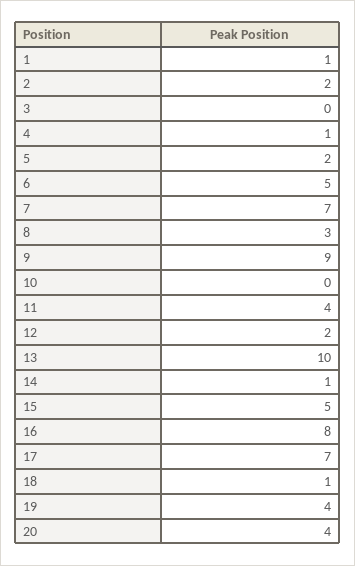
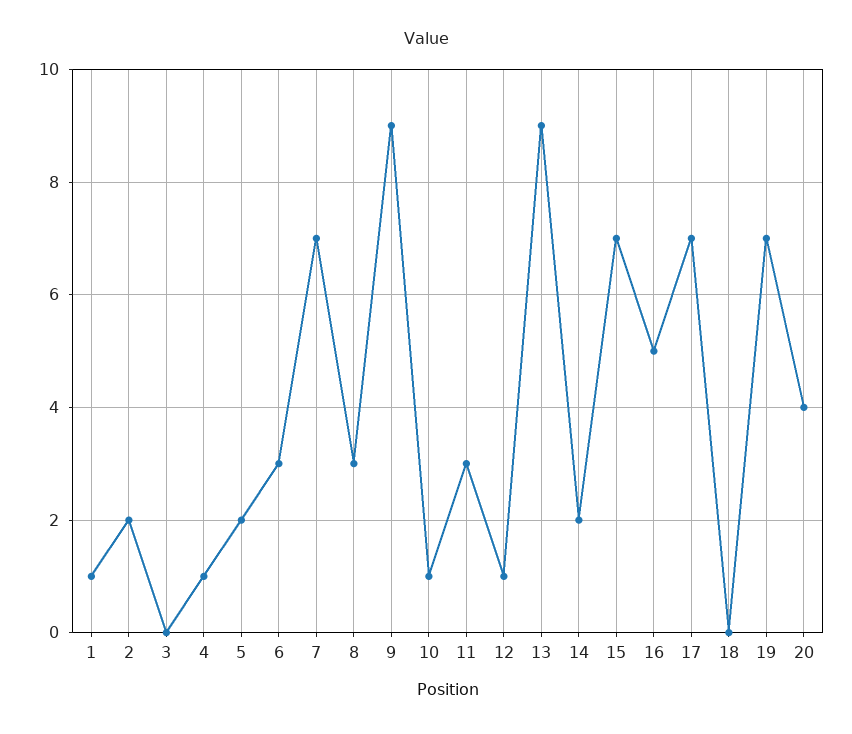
  {
    "1": 1,
    "2": 2,
    "3": 0,
    "4": 1,
    "5": 2,
-   "6": 5,
+   "6": 3,
    "7": 7,
    "8": 3,
    "9": 9,
-   "10": 0,
+   "10": 1,
-   "11": 4,
+   "11": 3,
-   "12": 2,
+   "12": 1,
-   "13": 10,
+   "13": 9,
-   "14": 1,
+   "14": 2,
-   "15": 5,
+   "15": 7,
-   "16": 8,
+   "16": 5,
    "17": 7,
-   "18": 1,
+   "18": 0,
-   "19": 4,
+   "19": 7,
    "20": 4
  }

